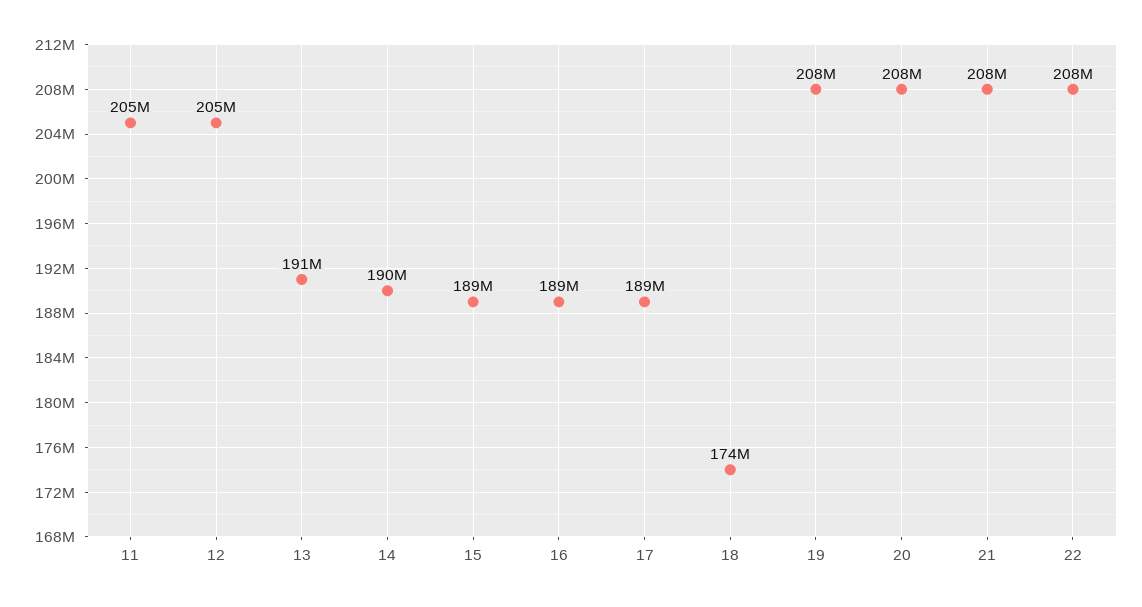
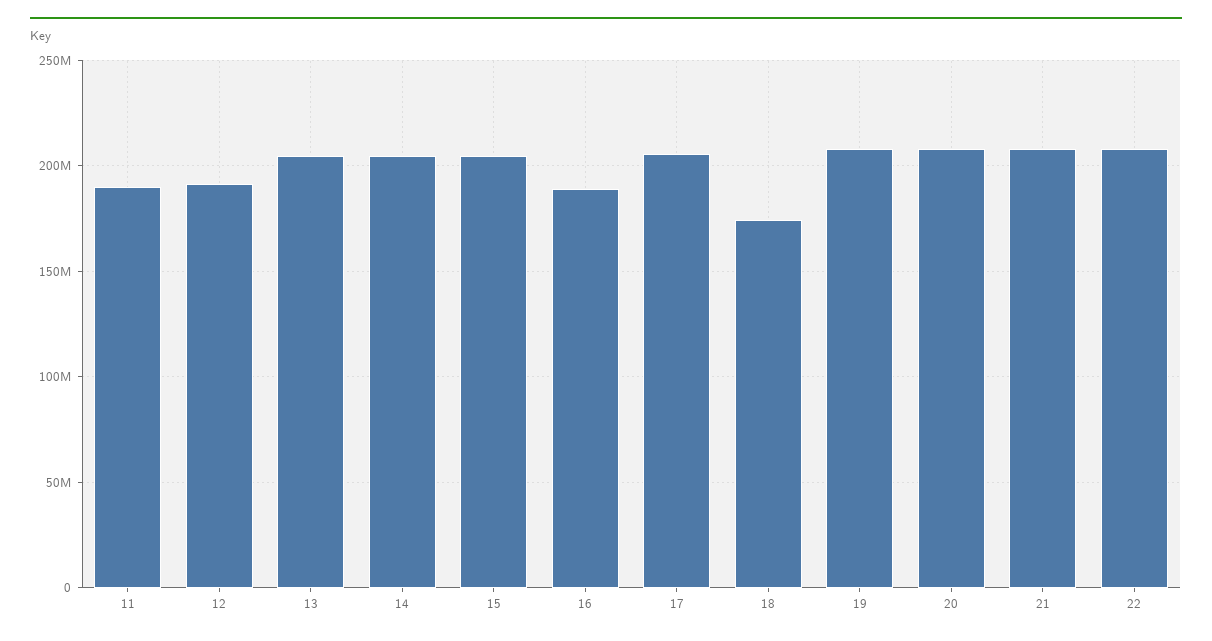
  {
-   "11": 205000000,
+   "11": 190000000,
-   "12": 205000000,
+   "12": 190000000,
-   "13": 191000000,
+   "13": 205000000,
-   "14": 190000000,
+   "14": 205000000,
-   "15": 189000000,
+   "15": 205000000,
    "16": 189000000,
-   "17": 189000000,
+   "17": 205000000,
    "18": 174000000,
    "19": 208000000,
    "20": 208000000,
    "21": 208000000,
    "22": 208000000
  }

